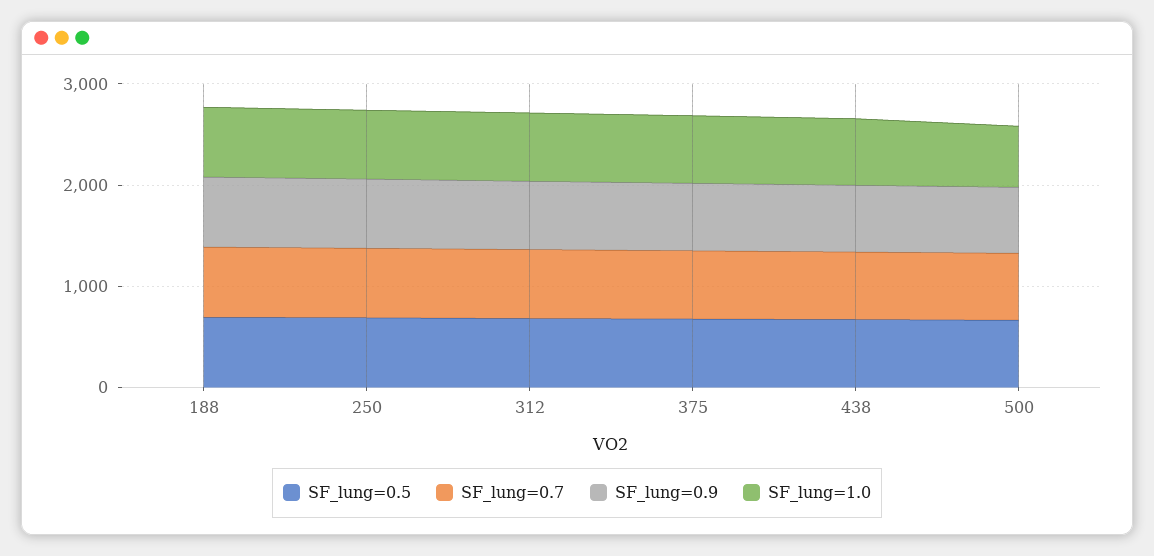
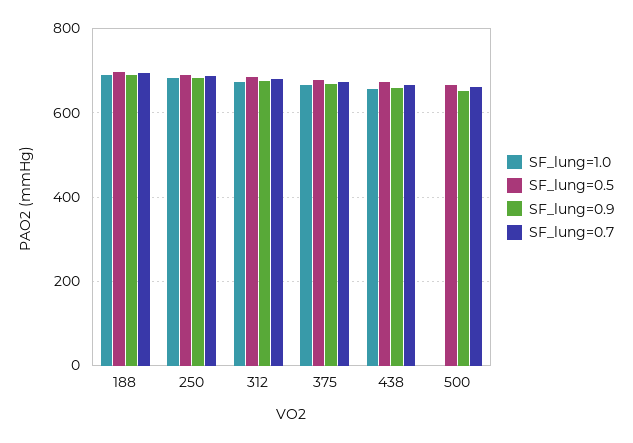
  {
    "SF_lung=0.5": {
      "188": 700,
      "250": 700,
      "312": 680,
      "375": 680,
      "438": 680,
      "500": 660
    },
    "SF_lung=0.7": {
      "188": 700,
      "250": 680,
      "312": 680,
      "375": 680,
      "438": 660,
      "500": 660
    },
    "SF_lung=0.9": {
      "188": 700,
      "250": 680,
      "312": 680,
      "375": 660,
      "438": 660,
      "500": 660
    },
    "SF_lung=1.0": {
      "188": 680,
      "250": 680,
      "312": 680,
      "375": 660,
      "438": 660,
-     "500": 600
+     "500": 0
    }
  }

